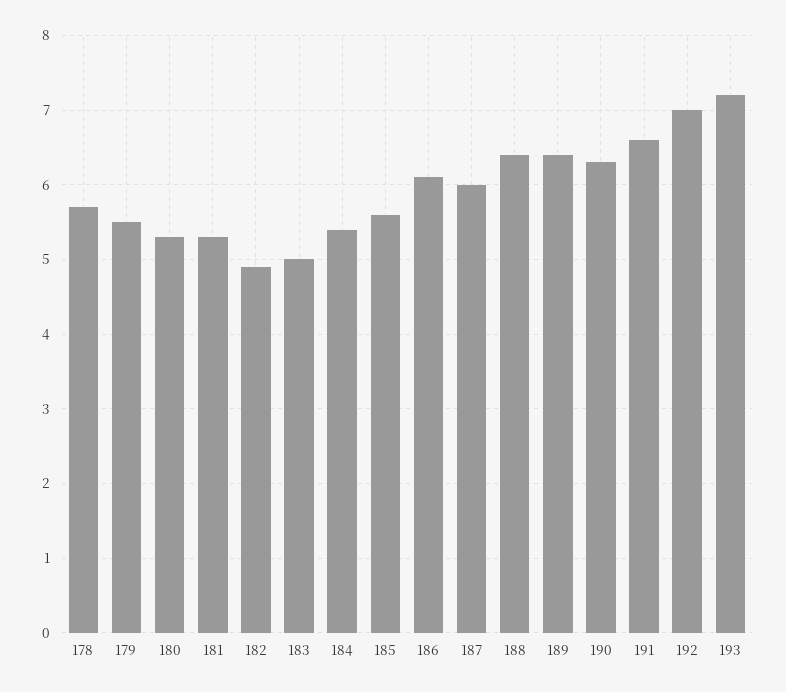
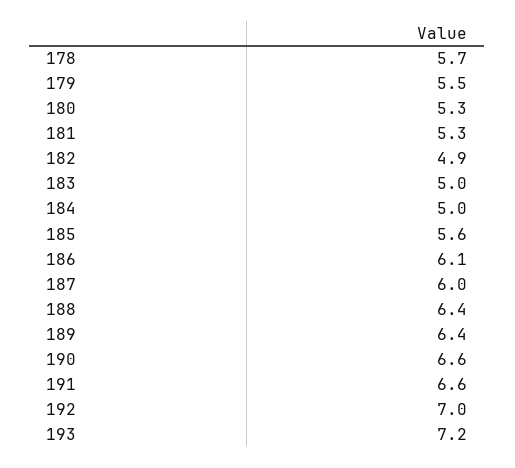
  {
    "178": 5.7,
    "179": 5.5,
    "180": 5.3,
    "181": 5.3,
    "182": 4.9,
    "183": 5,
-   "184": 5.4,
+   "184": 5,
    "185": 5.6,
    "186": 6.1,
    "187": 6,
    "188": 6.4,
    "189": 6.4,
-   "190": 6.3,
+   "190": 6.6,
    "191": 6.6,
    "192": 7,
    "193": 7.2
  }

